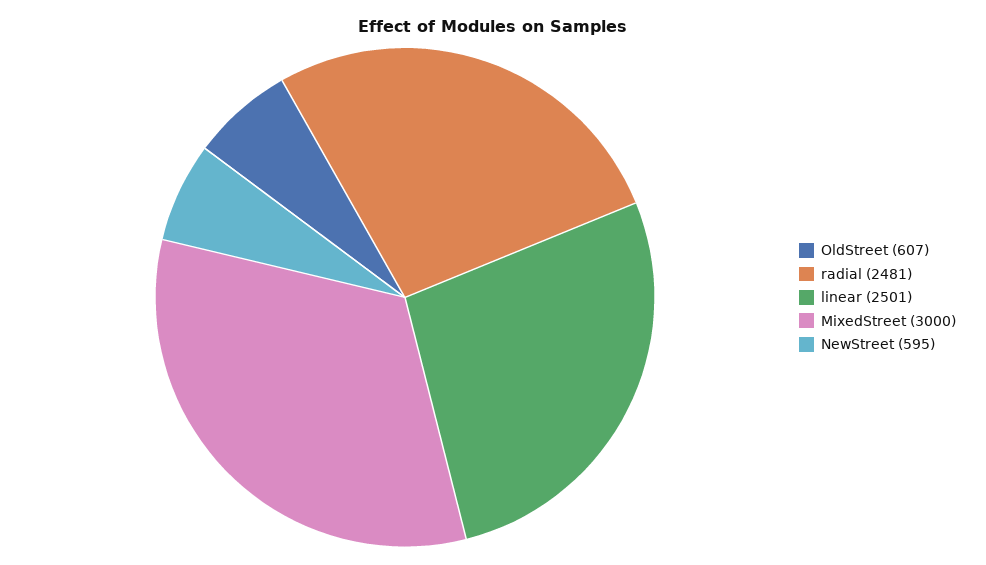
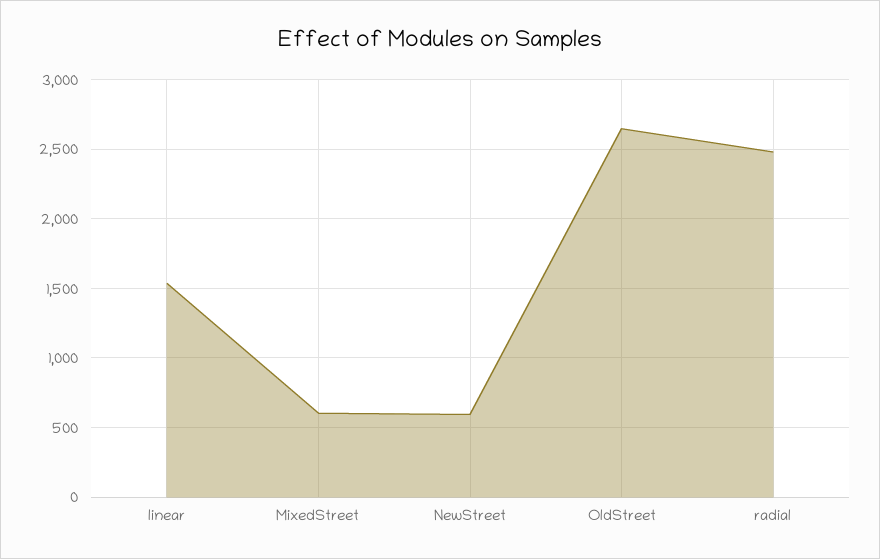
  {
-   "OldStreet": 607,
+   "OldStreet": 2650,
    "radial": 2481,
-   "linear": 2501,
+   "linear": 1550,
-   "MixedStreet": 3000,
+   "MixedStreet": 600,
    "NewStreet": 595
  }

